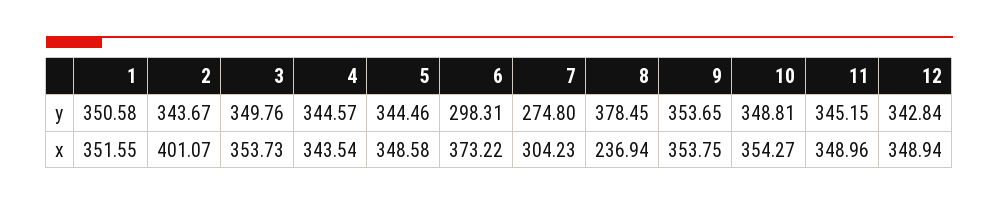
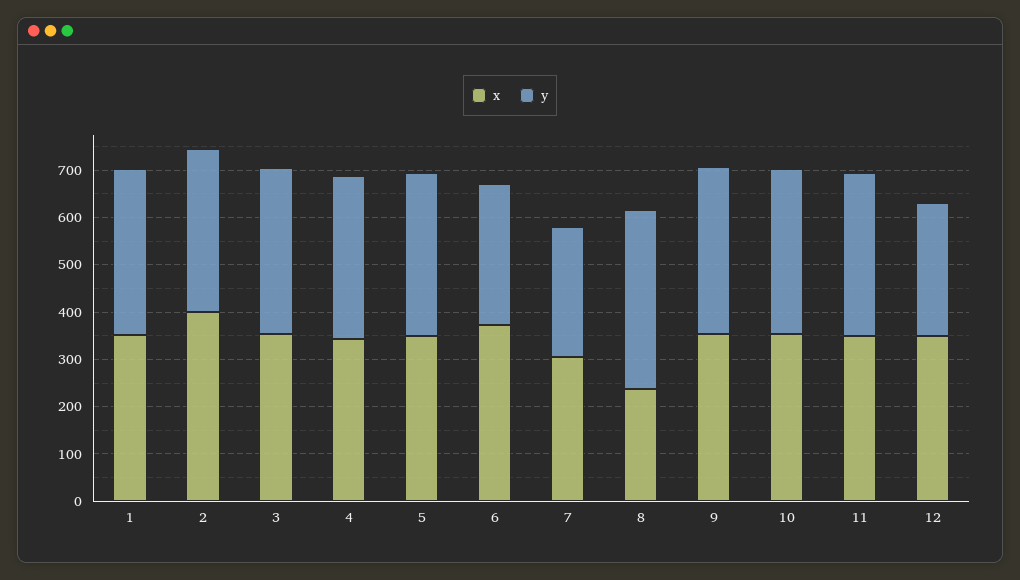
  {
    "y": {
      "1": 350.58,
      "2": 343.67,
      "3": 349.76,
      "4": 344.57,
      "5": 344.46,
      "6": 298.31,
      "7": 274.8,
      "8": 378.45,
      "9": 353.65,
      "10": 348.81,
      "11": 345.15,
-     "12": 342.84
+     "12": 280
    },
    "x": {
      "1": 351.55,
      "2": 401.07,
      "3": 353.73,
      "4": 343.54,
      "5": 348.58,
      "6": 373.22,
      "7": 304.23,
      "8": 236.94,
      "9": 353.75,
      "10": 354.27,
      "11": 348.96,
      "12": 348.94
    }
  }

